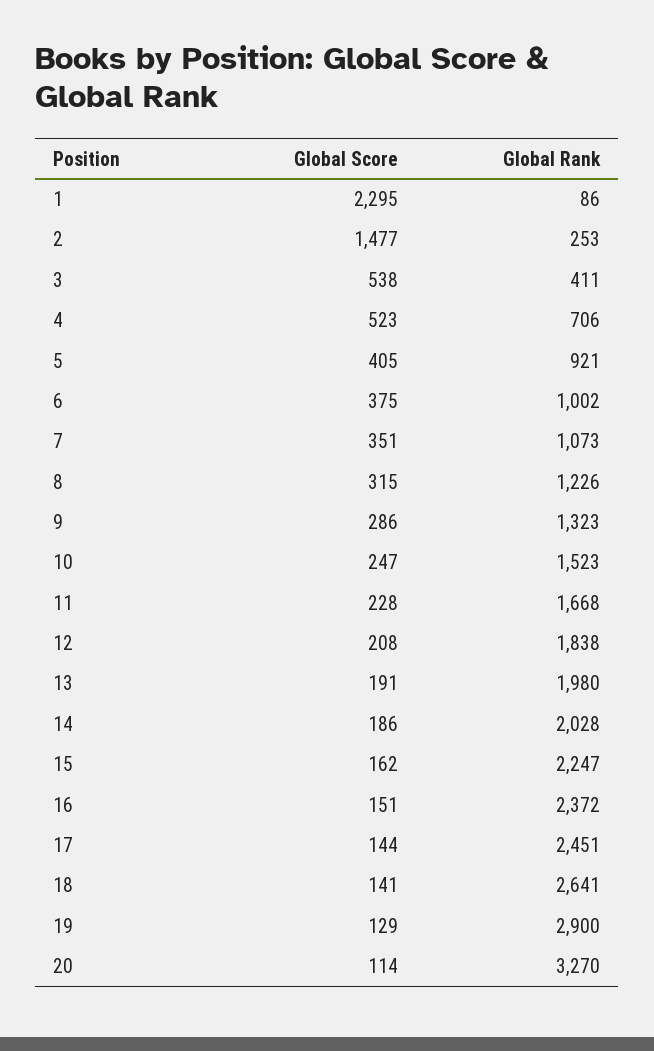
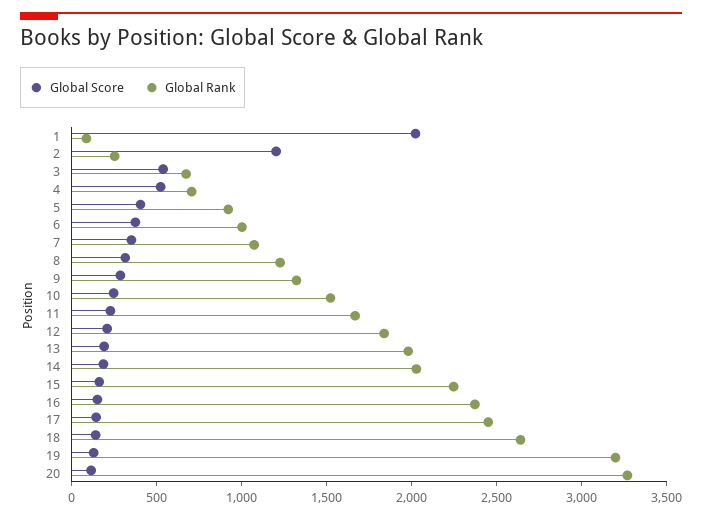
  {
    "Global Score": {
-     "1": 2295,
+     "1": 2000,
-     "2": 1477,
+     "2": 1200,
      "3": 538,
      "4": 523,
      "5": 405,
      "6": 375,
      "7": 351,
      "8": 315,
      "9": 286,
      "10": 247,
      "11": 228,
      "12": 208,
      "13": 191,
      "14": 186,
      "15": 162,
      "16": 151,
      "17": 144,
      "18": 141,
      "19": 129,
      "20": 114
    },
    "Global Rank": {
      "1": 86,
      "2": 253,
-     "3": 411,
+     "3": 700,
      "4": 706,
      "5": 921,
      "6": 1002,
      "7": 1073,
      "8": 1226,
      "9": 1323,
      "10": 1523,
      "11": 1668,
      "12": 1838,
      "13": 1980,
      "14": 2028,
      "15": 2247,
      "16": 2372,
      "17": 2451,
      "18": 2641,
-     "19": 2900,
+     "19": 3200,
      "20": 3270
    }
  }

